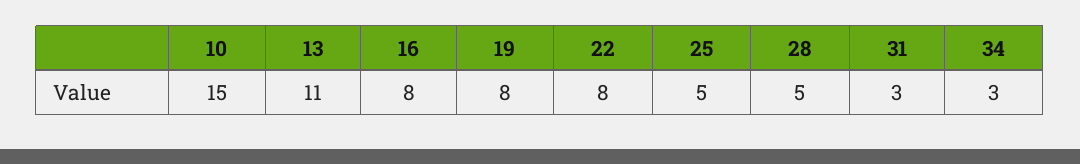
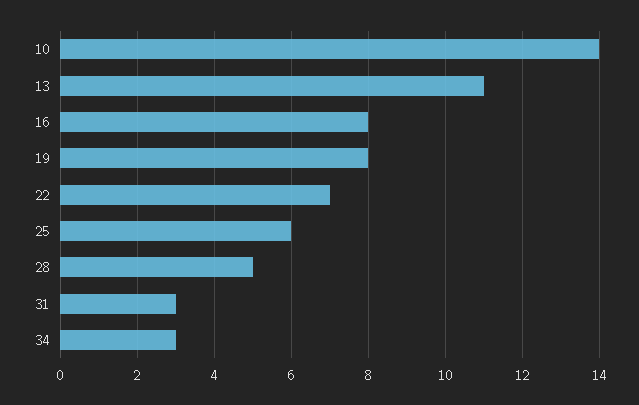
  {
-   "10": 15,
+   "10": 14,
    "13": 11,
    "16": 8,
    "19": 8,
-   "22": 8,
+   "22": 7,
-   "25": 5,
+   "25": 6,
    "28": 5,
    "31": 3,
    "34": 3
  }

